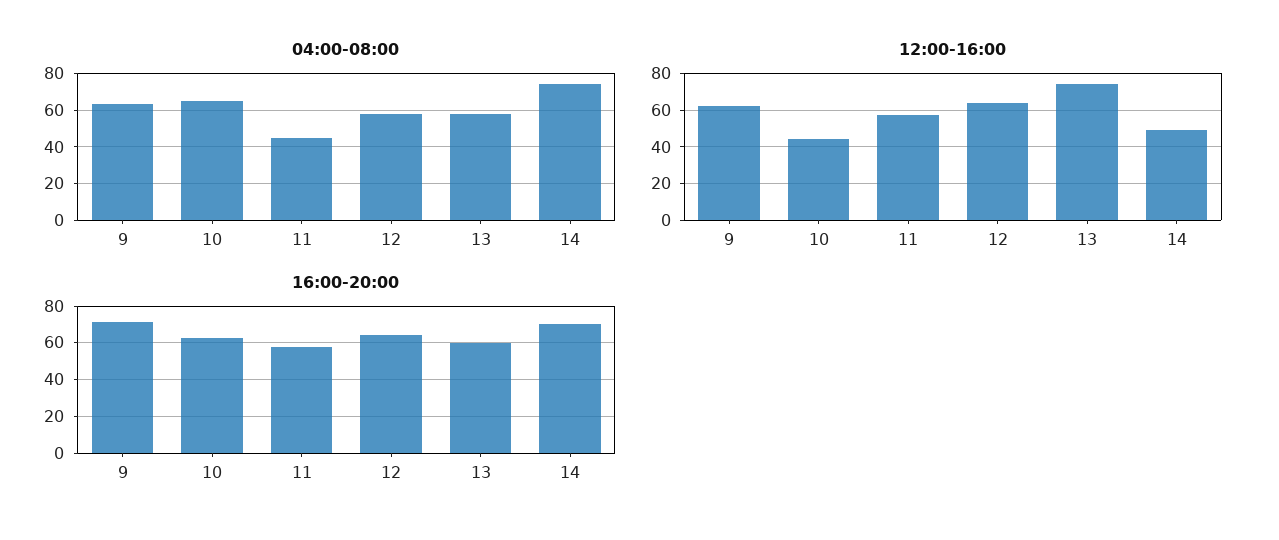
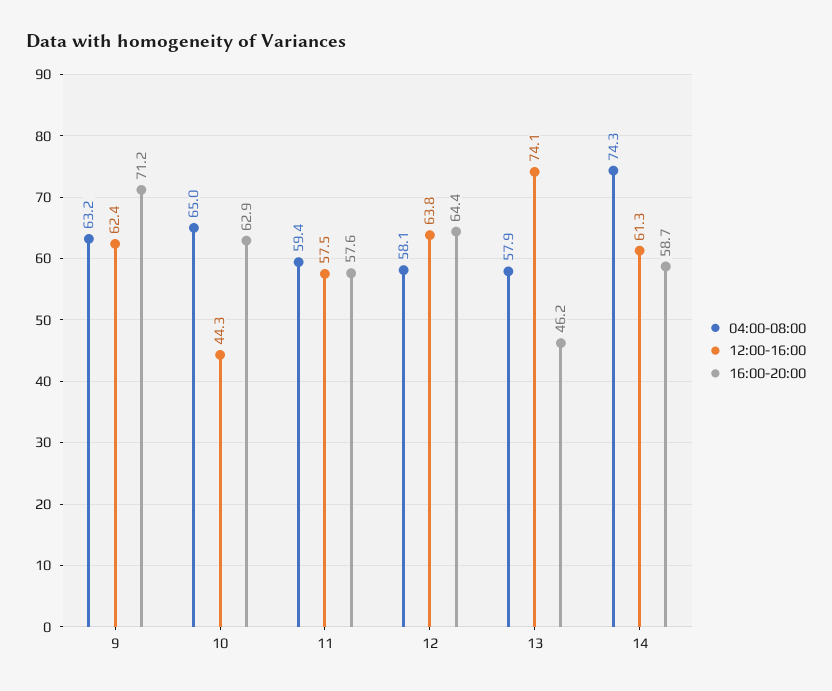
  {
    "04:00-08:00": {
      "9": 63.2,
      "10": 65,
-     "11": 45,
+     "11": 59.4,
      "12": 58.1,
      "13": 57.9,
      "14": 74.3
    },
    "12:00-16:00": {
      "9": 62.4,
      "10": 44.3,
      "11": 57.5,
      "12": 63.8,
      "13": 74.1,
-     "14": 50
+     "14": 61.3
    },
    "16:00-20:00": {
      "9": 71.2,
      "10": 62.9,
      "11": 57.6,
      "12": 64.4,
-     "13": 60,
+     "13": 46.2,
-     "14": 70
+     "14": 58.7
    }
  }

